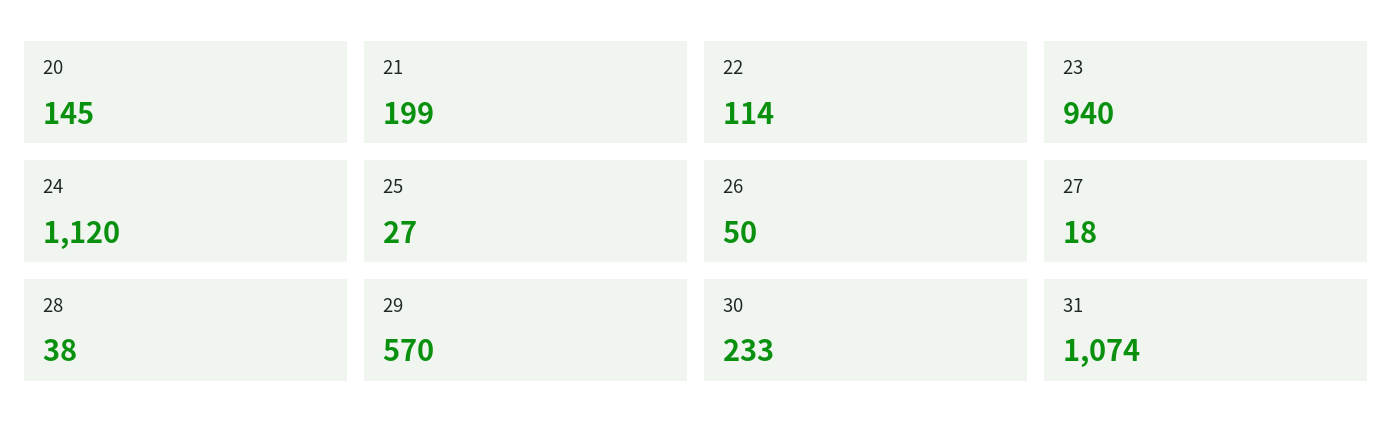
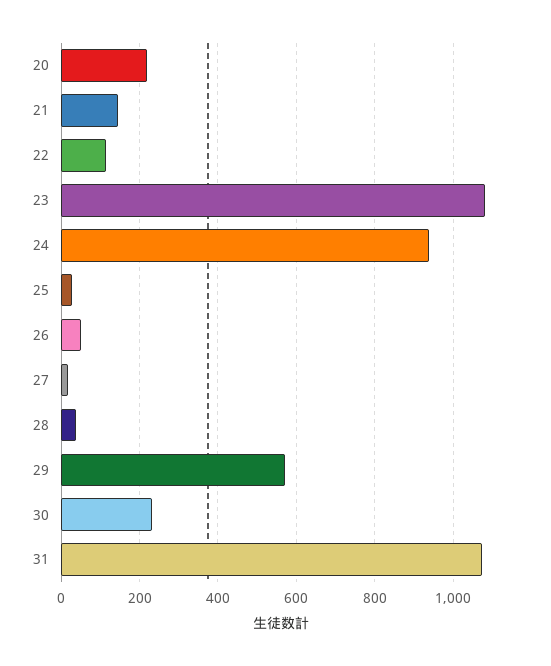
  {
-   "20": 145,
+   "20": 220,
-   "21": 199,
+   "21": 140,
    "22": 114,
-   "23": 940,
+   "23": 1080,
-   "24": 1120,
+   "24": 940,
    "25": 27,
    "26": 50,
    "27": 18,
    "28": 38,
    "29": 570,
    "30": 233,
    "31": 1074
  }

